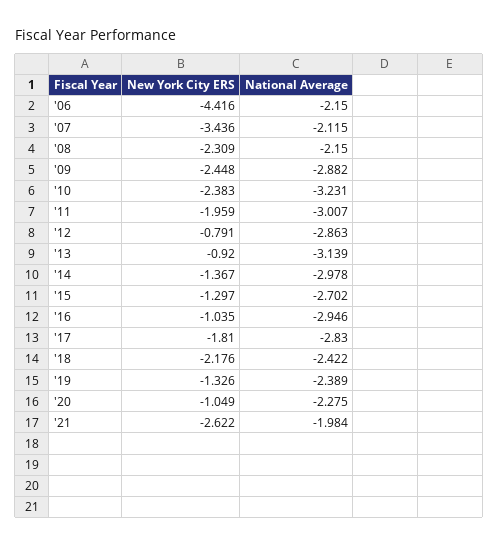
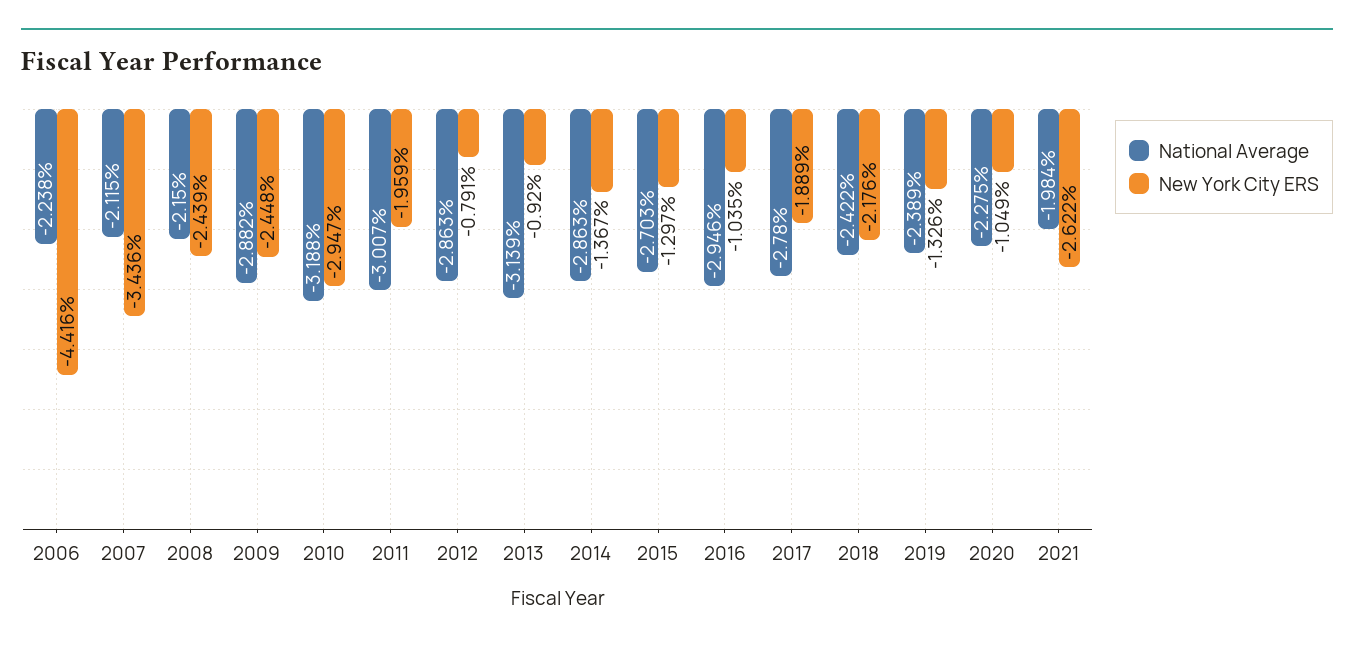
  {
    "New York City ERS": {
      "'06": -4.416,
      "'07": -3.436,
-     "'08": -2.309,
+     "'08": -2.439,
      "'09": -2.448,
-     "'10": -2.383,
+     "'10": -2.947,
      "'11": -1.959,
      "'12": -0.791,
      "'13": -0.92,
      "'14": -1.367,
      "'15": -1.297,
      "'16": -1.035,
-     "'17": -1.81,
+     "'17": -1.889,
      "'18": -2.176,
      "'19": -1.326,
      "'20": -1.049,
      "'21": -2.622
    },
    "National Average": {
-     "'06": -2.15,
+     "'06": -2.238,
      "'07": -2.115,
      "'08": -2.15,
      "'09": -2.882,
-     "'10": -3.231,
+     "'10": -3.188,
      "'11": -3.007,
      "'12": -2.863,
      "'13": -3.139,
-     "'14": -2.978,
+     "'14": -2.863,
-     "'15": -2.702,
+     "'15": -2.703,
      "'16": -2.946,
-     "'17": -2.83,
+     "'17": -2.78,
      "'18": -2.422,
      "'19": -2.389,
      "'20": -2.275,
      "'21": -1.984
    }
  }

